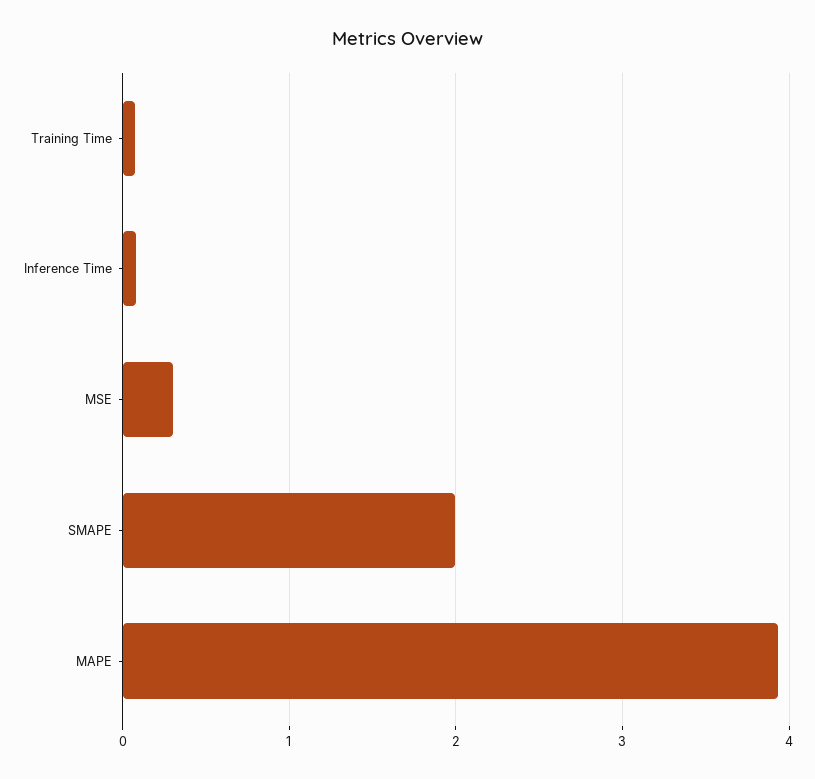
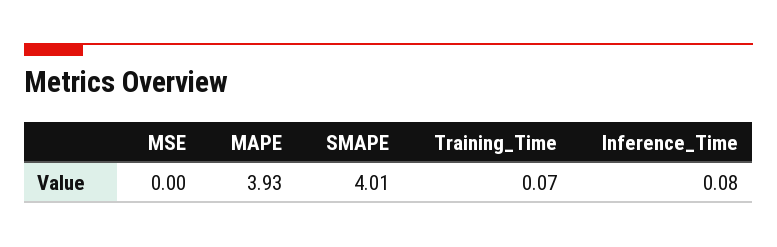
  {
    "Training Time": 0.07,
    "Inference Time": 0.08,
-   "MSE": 0.3,
+   "MSE": 0,
-   "SMAPE": 2,
+   "SMAPE": 4.01,
    "MAPE": 3.93
  }

